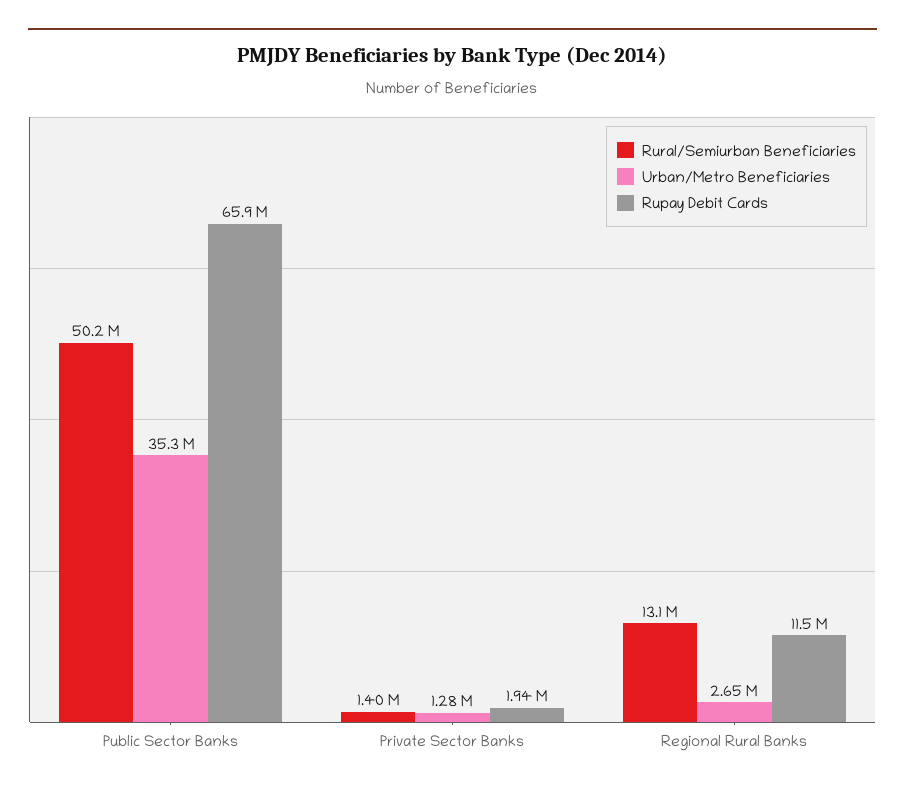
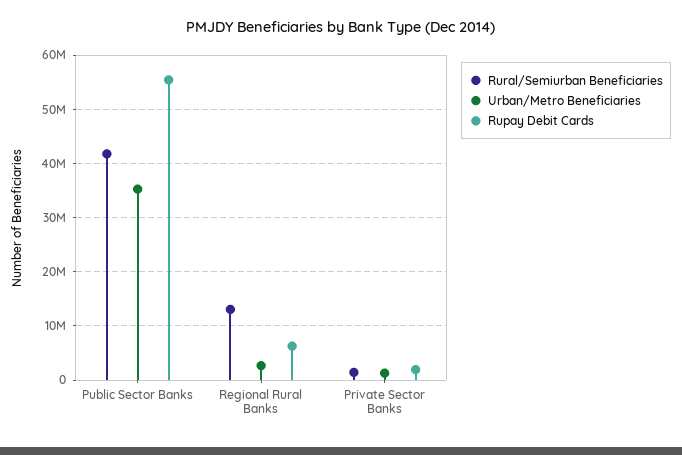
  {
    "Rural/Semiurban Beneficiaries": {
-     "Public Sector Banks": 50200000,
+     "Public Sector Banks": 42000000,
      "Private Sector Banks": 1400000,
      "Regional Rural Banks": 13100000
    },
    "Urban/Metro Beneficiaries": {
      "Public Sector Banks": 35300000,
      "Private Sector Banks": 1280000,
      "Regional Rural Banks": 2650000
    },
    "Rupay Debit Cards": {
-     "Public Sector Banks": 65900000,
+     "Public Sector Banks": 56000000,
      "Private Sector Banks": 1940000,
-     "Regional Rural Banks": 11500000
+     "Regional Rural Banks": 6000000
    }
  }

